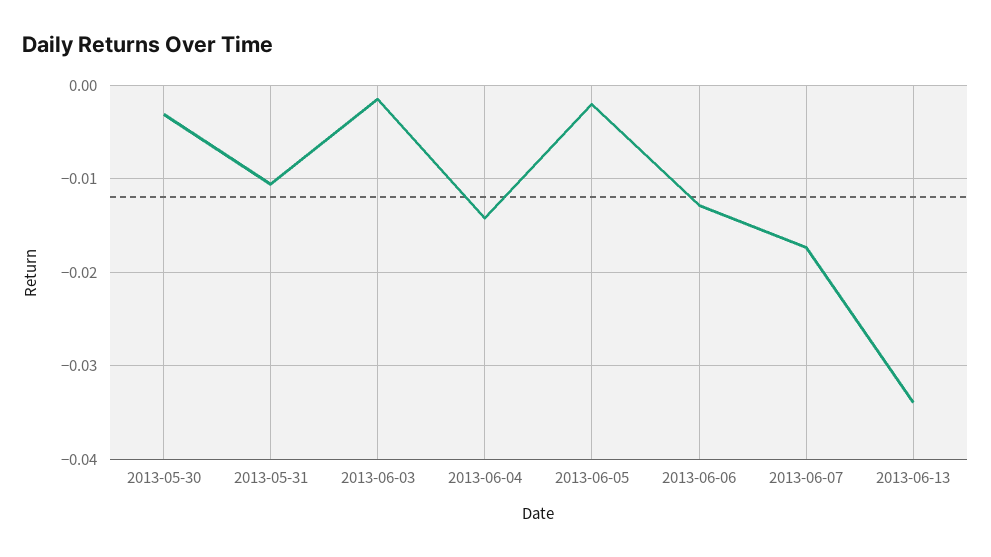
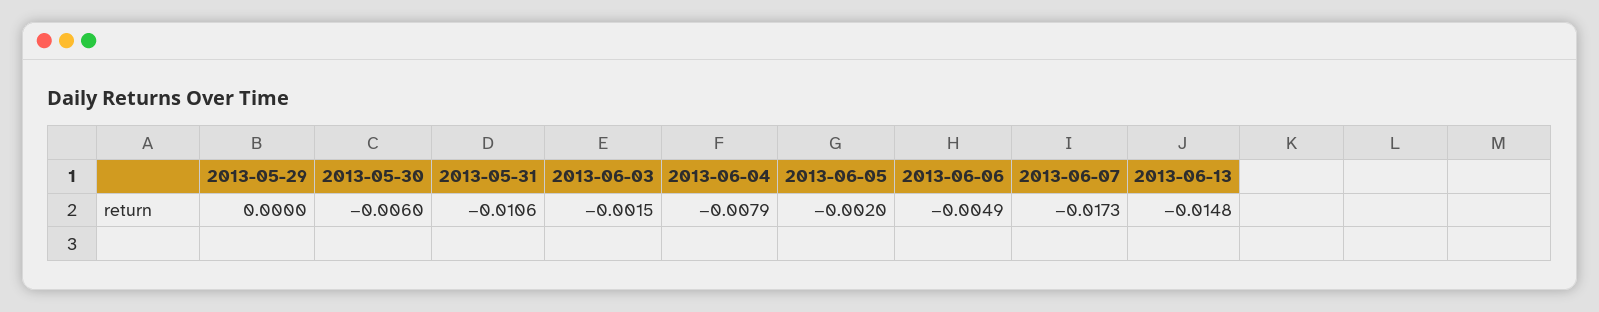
  {
-   "2013-05-30": -0.003,
+   "2013-05-30": -0.006,
    "2013-05-31": -0.0106,
    "2013-06-03": -0.0015,
-   "2013-06-04": -0.014,
+   "2013-06-04": -0.0079,
    "2013-06-05": -0.002,
-   "2013-06-06": -0.013,
+   "2013-06-06": -0.0049,
    "2013-06-07": -0.0173,
-   "2013-06-13": -0.034
+   "2013-06-13": -0.0148,
+   "2013-05-29": 0
  }

